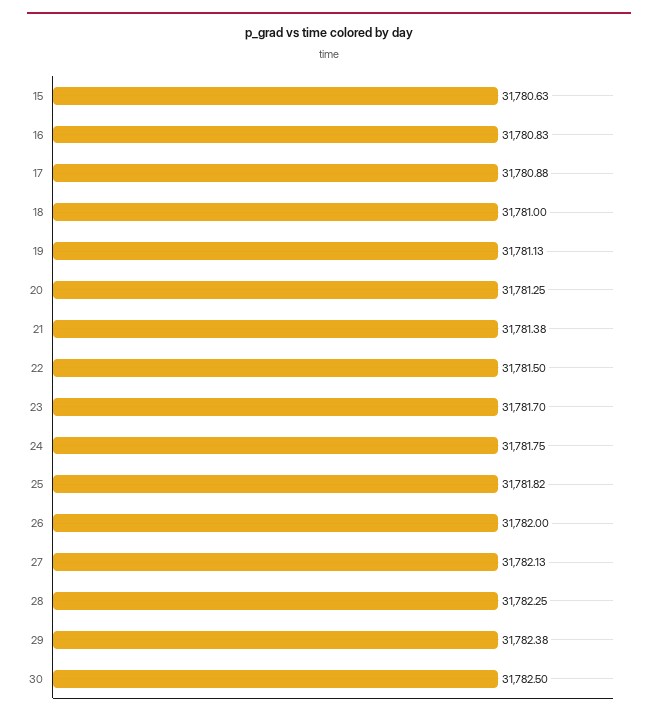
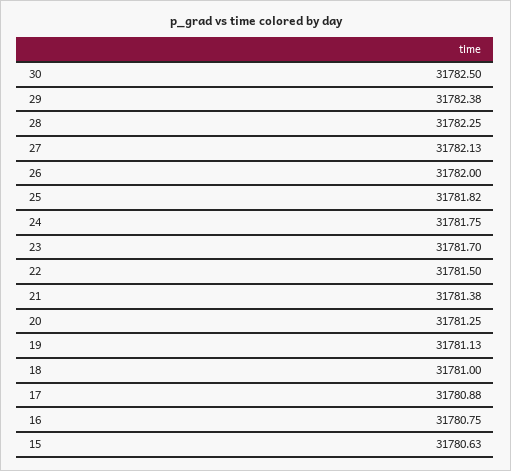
  {
    "15": 31780.63,
-   "16": 31780.83,
+   "16": 31780.75,
    "17": 31780.88,
    "18": 31781,
    "19": 31781.13,
    "20": 31781.25,
    "21": 31781.38,
    "22": 31781.5,
    "23": 31781.7,
    "24": 31781.75,
    "25": 31781.82,
    "26": 31782,
    "27": 31782.13,
    "28": 31782.25,
    "29": 31782.38,
    "30": 31782.5
  }

